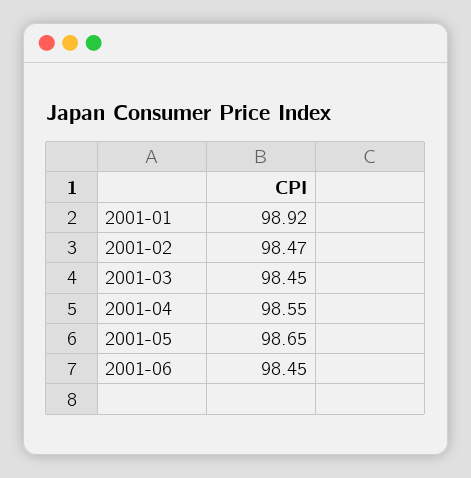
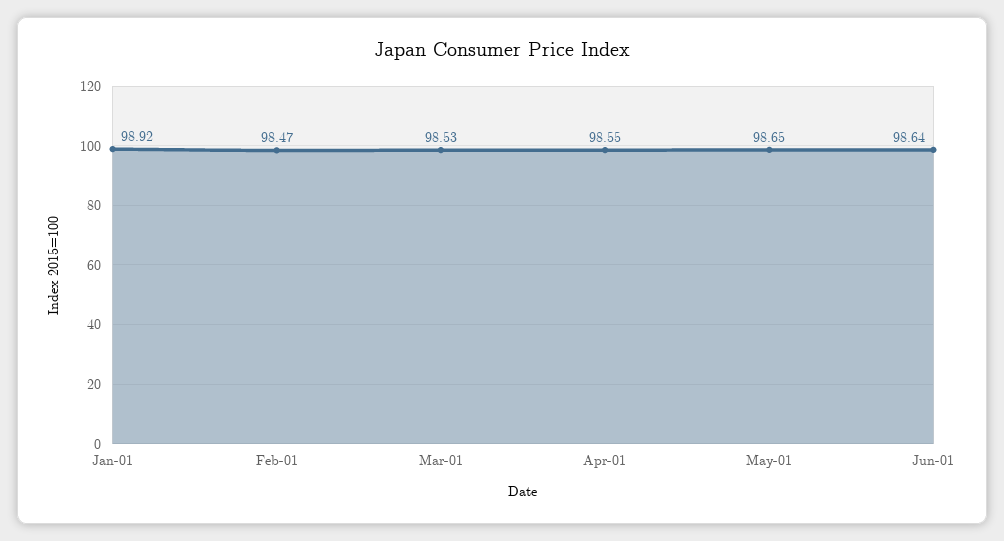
  {
    "2001-01": 98.92,
    "2001-02": 98.47,
-   "2001-03": 98.45,
+   "2001-03": 98.53,
    "2001-04": 98.55,
    "2001-05": 98.65,
-   "2001-06": 98.45
+   "2001-06": 98.64
  }

